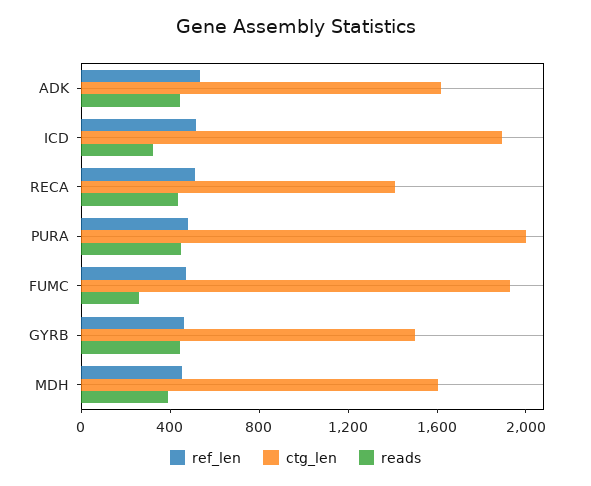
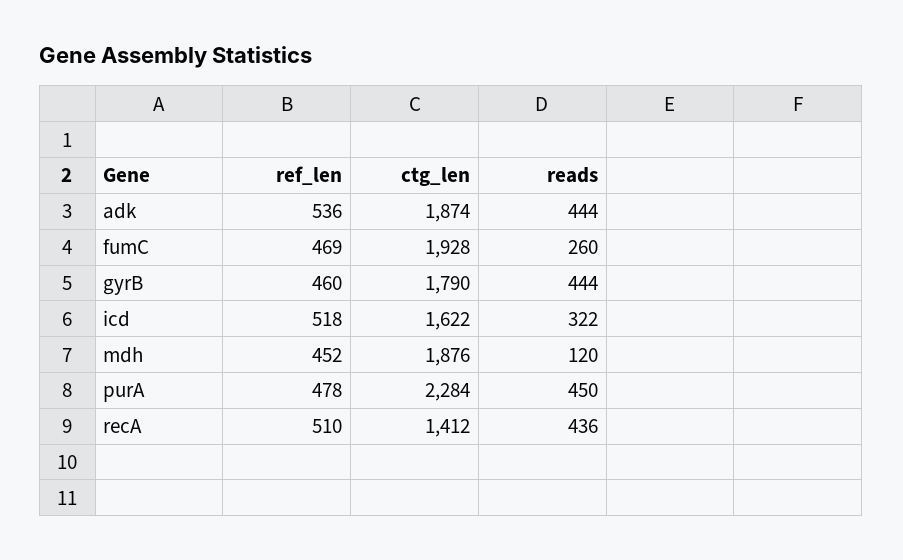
  {
    "ref_len": {
      "ADK": 536,
      "ICD": 518,
      "RECA": 510,
      "PURA": 478,
      "FUMC": 469,
      "GYRB": 460,
      "MDH": 452
    },
    "ctg_len": {
-     "ADK": 1600,
+     "ADK": 1874,
-     "ICD": 1900,
+     "ICD": 1622,
      "RECA": 1412,
-     "PURA": 2000,
+     "PURA": 2284,
      "FUMC": 1928,
-     "GYRB": 1500,
+     "GYRB": 1790,
-     "MDH": 1600
+     "MDH": 1876
    },
    "reads": {
      "ADK": 444,
      "ICD": 322,
      "RECA": 436,
      "PURA": 450,
      "FUMC": 260,
      "GYRB": 444,
-     "MDH": 400
+     "MDH": 120
    }
  }

